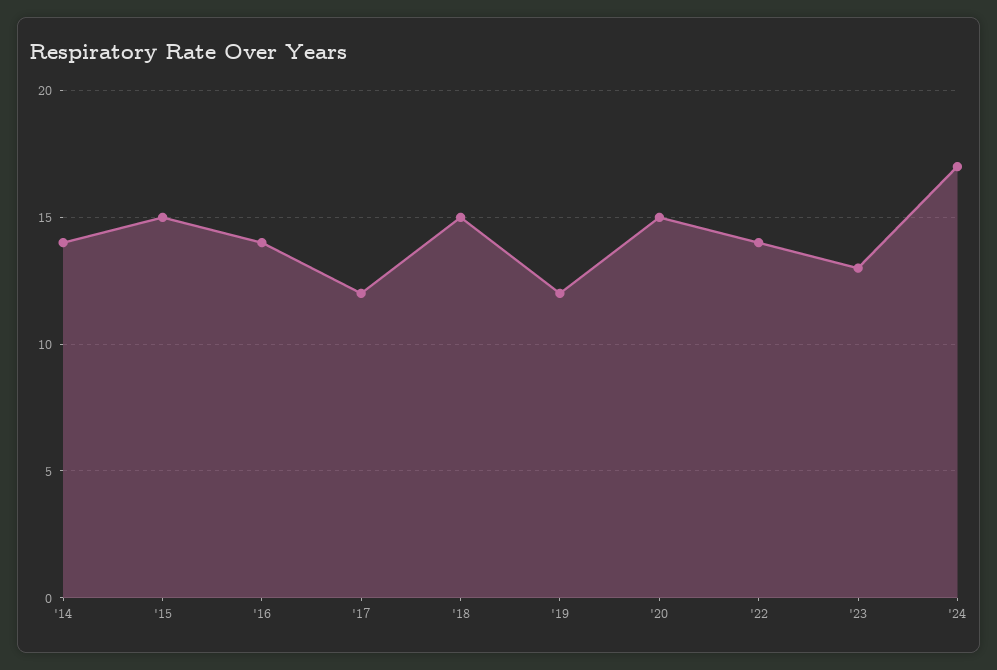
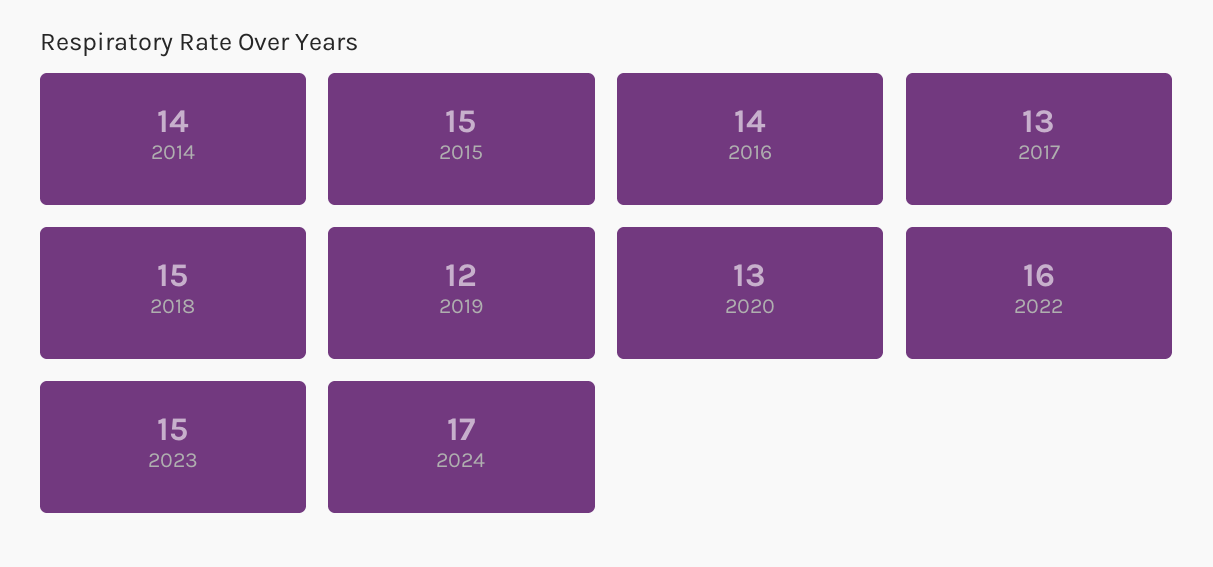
  {
    "'14": 14,
    "'15": 15,
    "'16": 14,
-   "'17": 12,
+   "'17": 13,
    "'18": 15,
    "'19": 12,
-   "'20": 15,
+   "'20": 13,
-   "'22": 14,
+   "'22": 16,
-   "'23": 13,
+   "'23": 15,
    "'24": 17
  }

